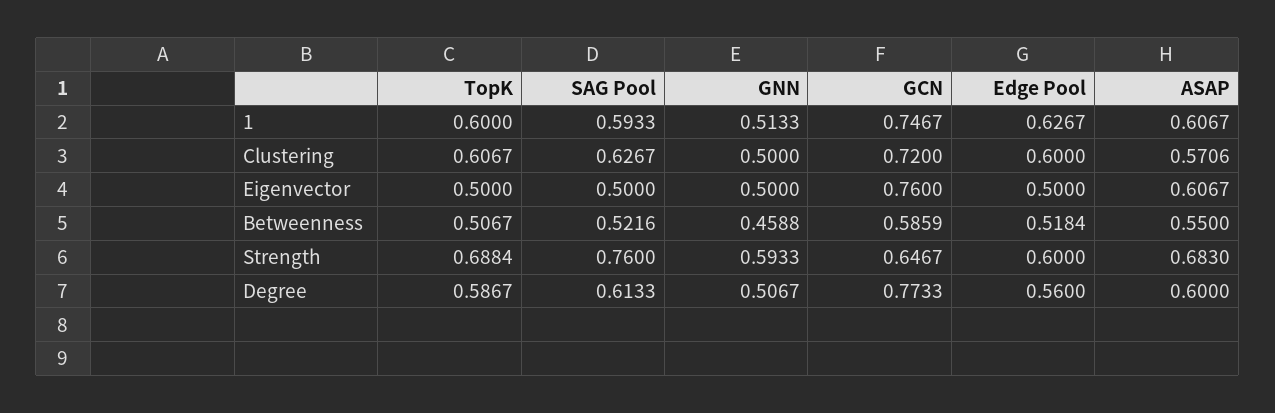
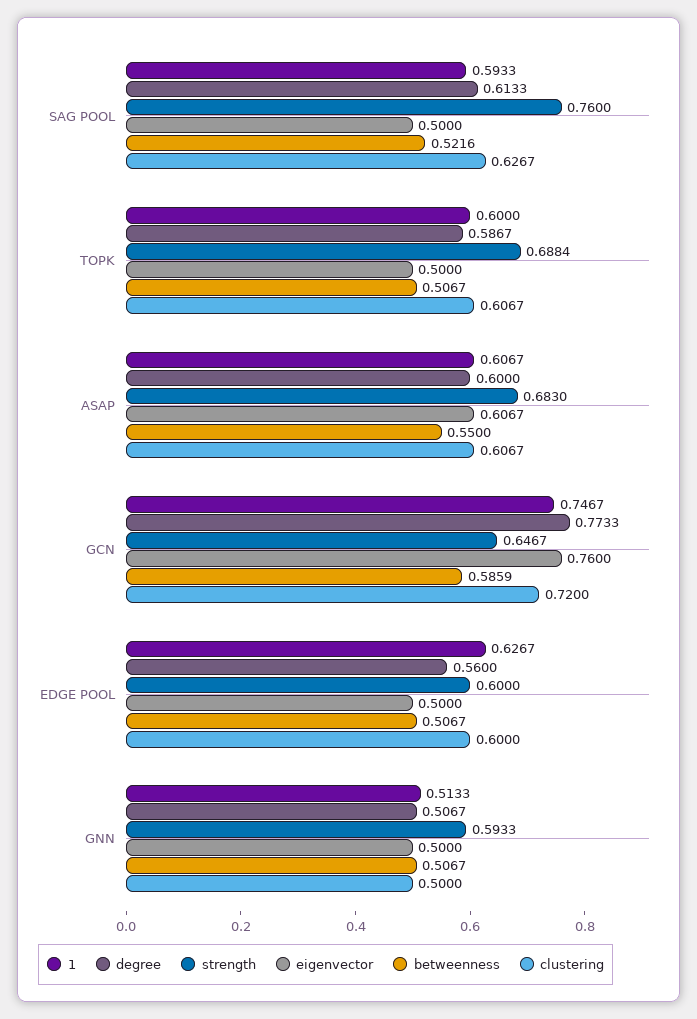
  {
    "1": {
      "TopK": 0.6,
      "SAG Pool": 0.5933,
      "GNN": 0.5133,
      "GCN": 0.7467,
      "Edge Pool": 0.6267,
      "ASAP": 0.6067
    },
    "Clustering": {
      "TopK": 0.6067,
      "SAG Pool": 0.6267,
      "GNN": 0.5,
      "GCN": 0.72,
      "Edge Pool": 0.6,
-     "ASAP": 0.5706
+     "ASAP": 0.6067
    },
    "Eigenvector": {
      "TopK": 0.5,
      "SAG Pool": 0.5,
      "GNN": 0.5,
      "GCN": 0.76,
      "Edge Pool": 0.5,
      "ASAP": 0.6067
    },
    "Betweenness": {
      "TopK": 0.5067,
      "SAG Pool": 0.5216,
-     "GNN": 0.4588,
+     "GNN": 0.5067,
      "GCN": 0.5859,
-     "Edge Pool": 0.5184,
+     "Edge Pool": 0.5067,
      "ASAP": 0.55
    },
    "Strength": {
      "TopK": 0.6884,
      "SAG Pool": 0.76,
      "GNN": 0.5933,
      "GCN": 0.6467,
      "Edge Pool": 0.6,
      "ASAP": 0.683
    },
    "Degree": {
      "TopK": 0.5867,
      "SAG Pool": 0.6133,
      "GNN": 0.5067,
      "GCN": 0.7733,
      "Edge Pool": 0.56,
      "ASAP": 0.6
    }
  }

